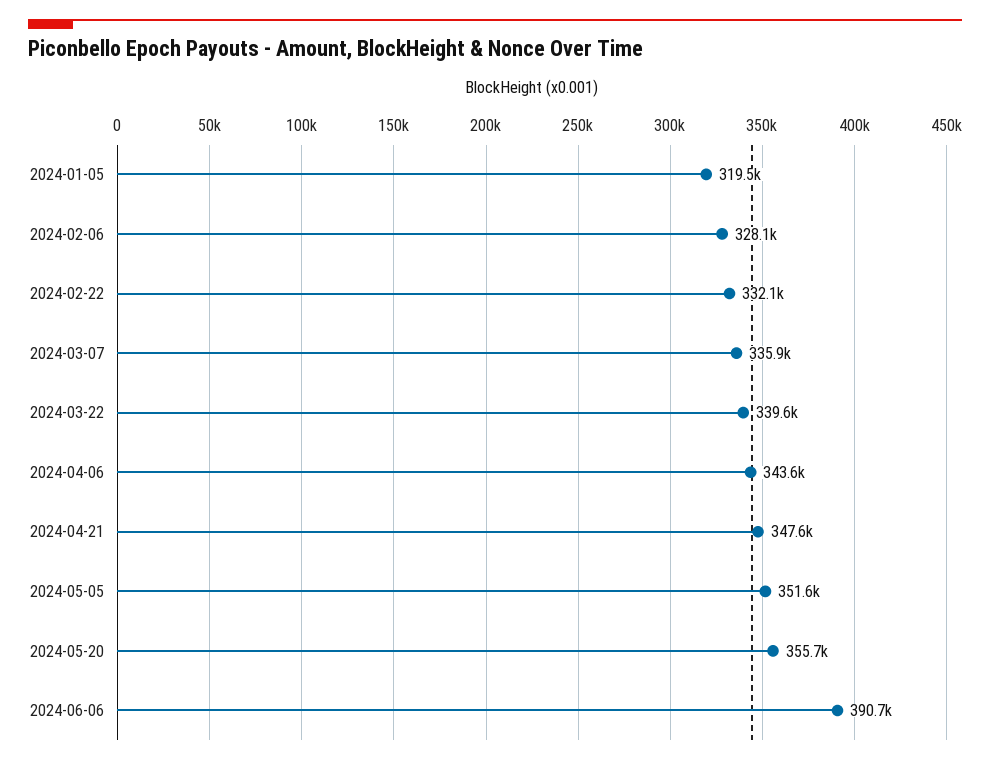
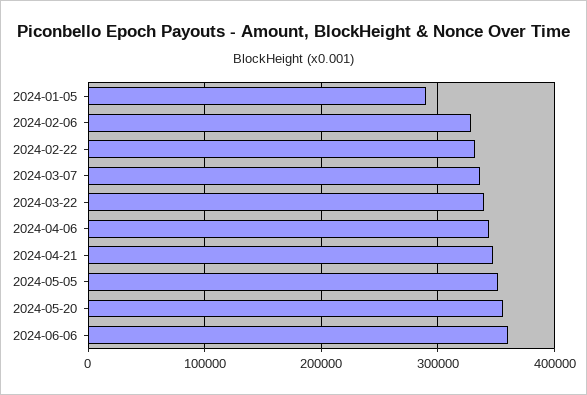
  {
-   "2024-01-05": 319500,
+   "2024-01-05": 290000,
    "2024-02-06": 328100,
    "2024-02-22": 332100,
    "2024-03-07": 335900,
    "2024-03-22": 339600,
    "2024-04-06": 343600,
    "2024-04-21": 347600,
    "2024-05-05": 351600,
    "2024-05-20": 355700,
-   "2024-06-06": 390700
+   "2024-06-06": 360000
  }

